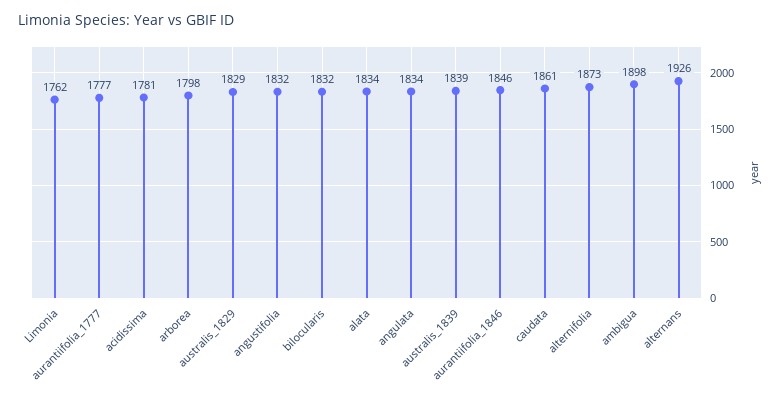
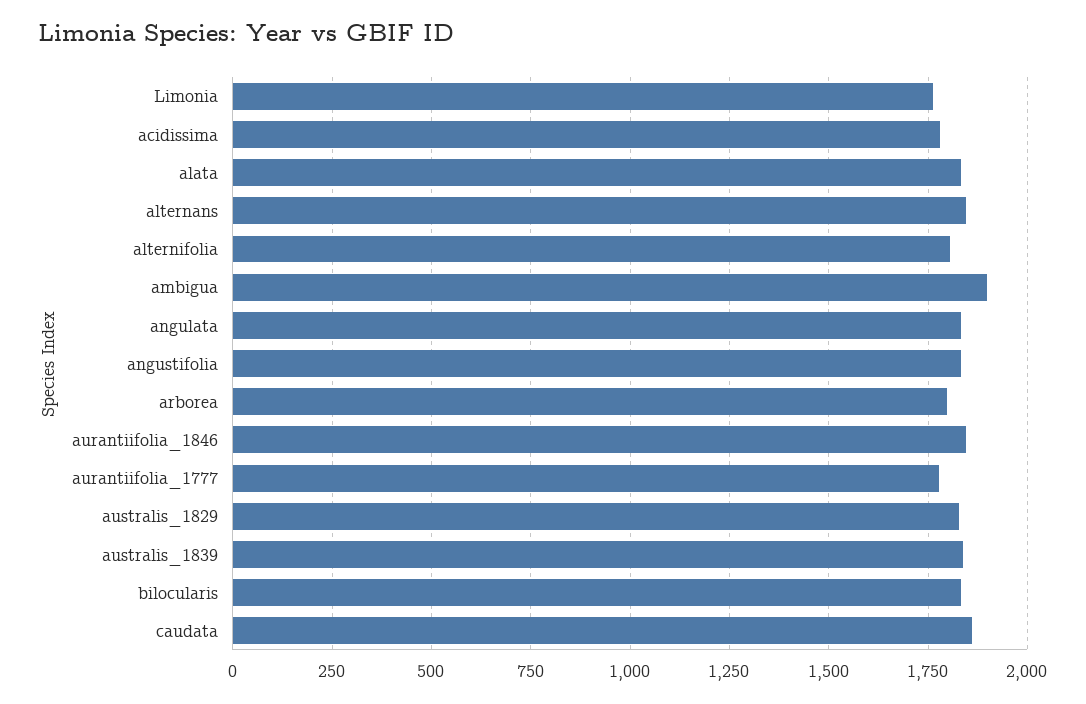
  {
    "Limonia": 1762,
    "aurantiifolia_1777": 1777,
    "acidissima": 1781,
    "arborea": 1798,
    "australis_1829": 1829,
    "angustifolia": 1832,
    "bilocularis": 1832,
    "alata": 1834,
    "angulata": 1834,
    "australis_1839": 1839,
    "aurantiifolia_1846": 1846,
    "caudata": 1861,
-   "alternifolia": 1873,
+   "alternifolia": 1800,
    "ambigua": 1898,
-   "alternans": 1926
+   "alternans": 1850
  }

